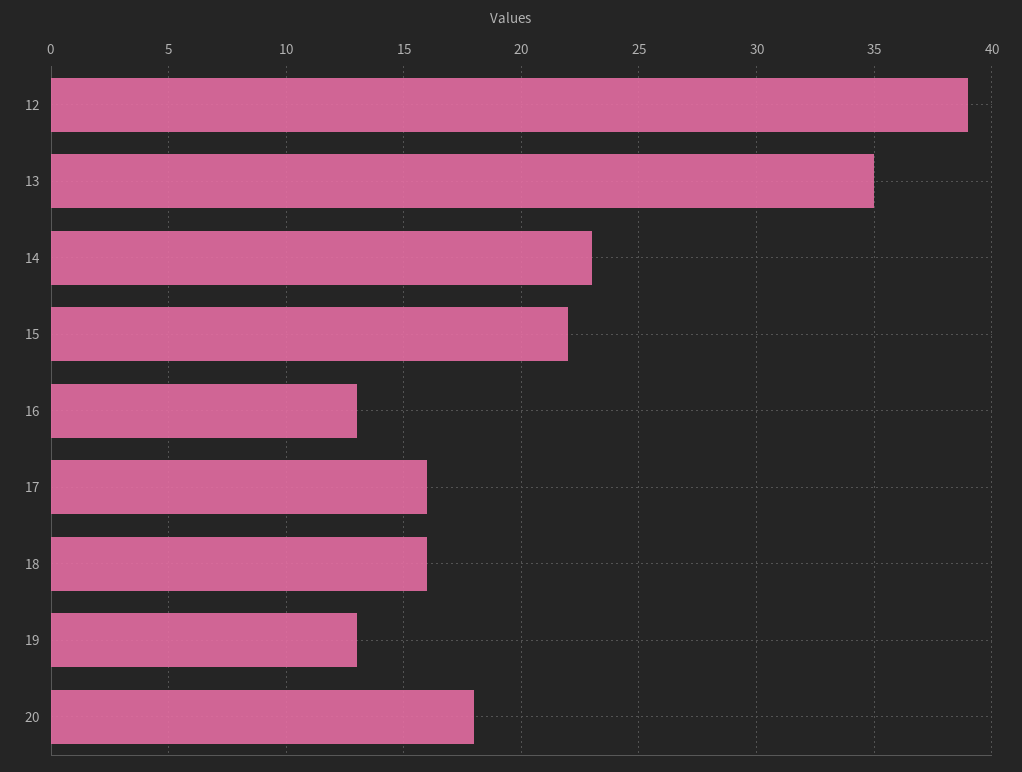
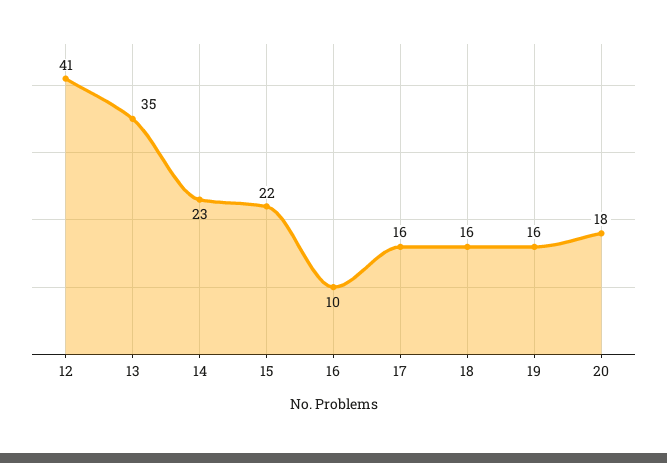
  {
-   "12": 39,
+   "12": 41,
    "13": 35,
    "14": 23,
    "15": 22,
-   "16": 13,
+   "16": 10,
    "17": 16,
    "18": 16,
-   "19": 13,
+   "19": 16,
    "20": 18
  }

